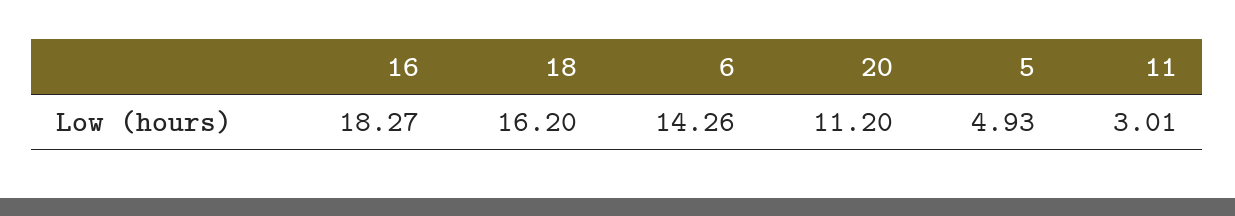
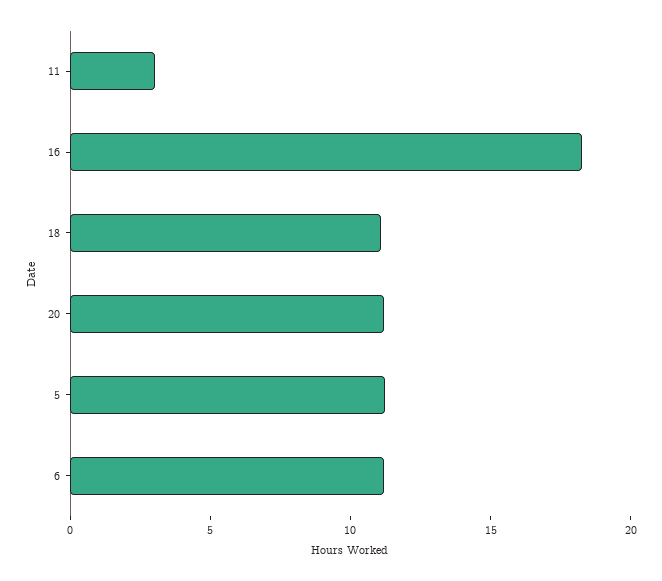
  {
    "16": 18.27,
-   "18": 16.2,
+   "18": 11,
-   "6": 14.26,
+   "6": 11,
    "20": 11.2,
-   "5": 4.93,
+   "5": 11,
    "11": 3.01
  }

